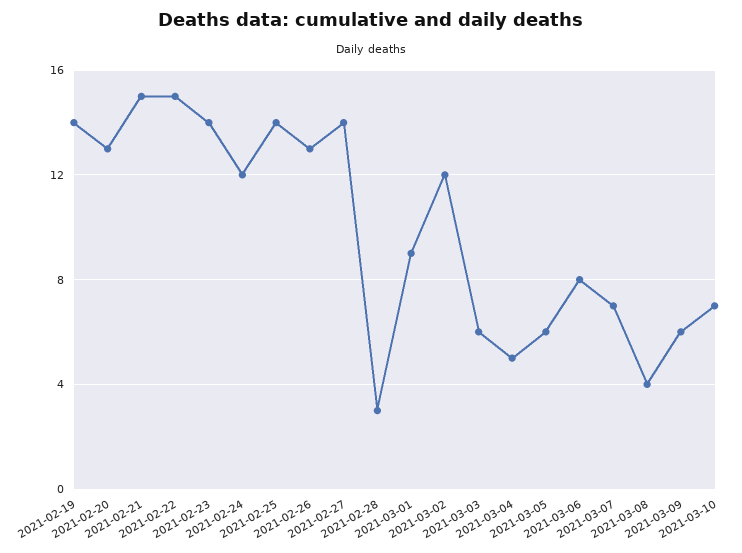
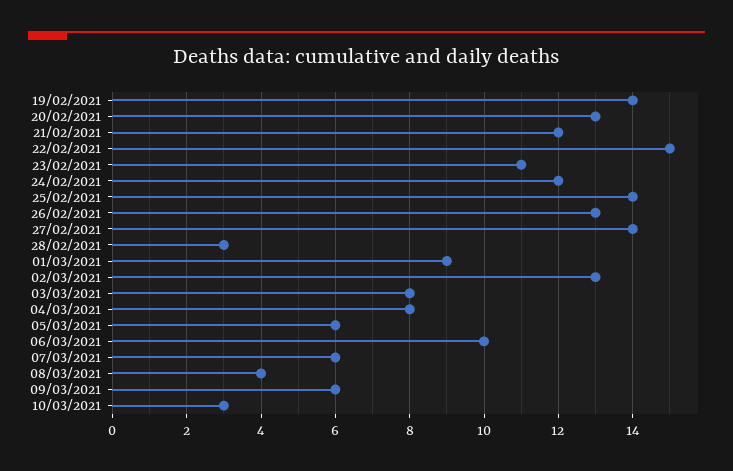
  {
    "2021-02-19": 14,
    "2021-02-20": 13,
-   "2021-02-21": 15,
+   "2021-02-21": 12,
    "2021-02-22": 15,
-   "2021-02-23": 14,
+   "2021-02-23": 11,
    "2021-02-24": 12,
    "2021-02-25": 14,
    "2021-02-26": 13,
    "2021-02-27": 14,
    "2021-02-28": 3,
    "2021-03-01": 9,
-   "2021-03-02": 12,
+   "2021-03-02": 13,
-   "2021-03-03": 6,
+   "2021-03-03": 8,
-   "2021-03-04": 5,
+   "2021-03-04": 8,
    "2021-03-05": 6,
-   "2021-03-06": 8,
+   "2021-03-06": 10,
-   "2021-03-07": 7,
+   "2021-03-07": 6,
    "2021-03-08": 4,
    "2021-03-09": 6,
-   "2021-03-10": 7
+   "2021-03-10": 3
  }

